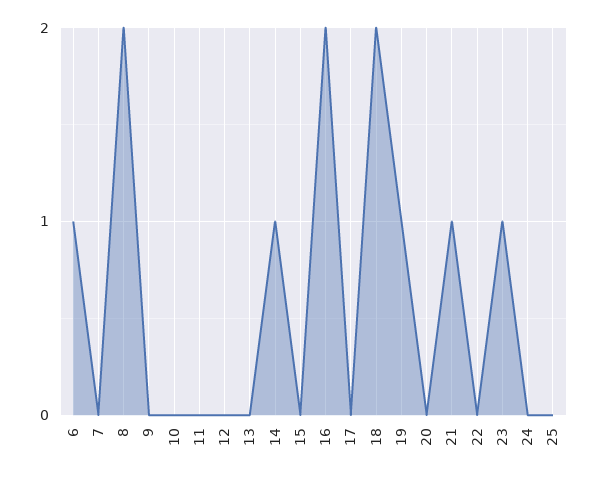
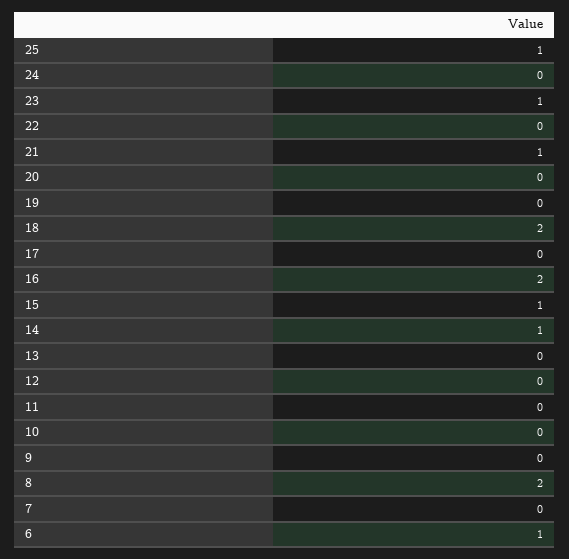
  {
    "6": 1,
    "7": 0,
    "8": 2,
    "9": 0,
    "10": 0,
    "11": 0,
    "12": 0,
    "13": 0,
    "14": 1,
-   "15": 0,
+   "15": 1,
    "16": 2,
    "17": 0,
    "18": 2,
-   "19": 1,
+   "19": 0,
    "20": 0,
    "21": 1,
    "22": 0,
    "23": 1,
    "24": 0,
-   "25": 0
+   "25": 1
  }

